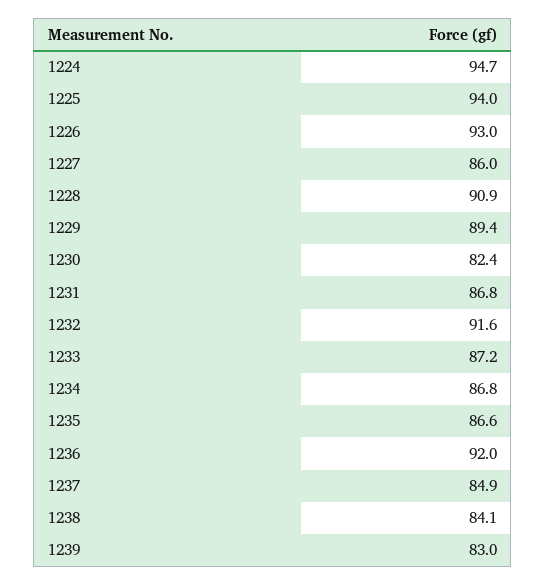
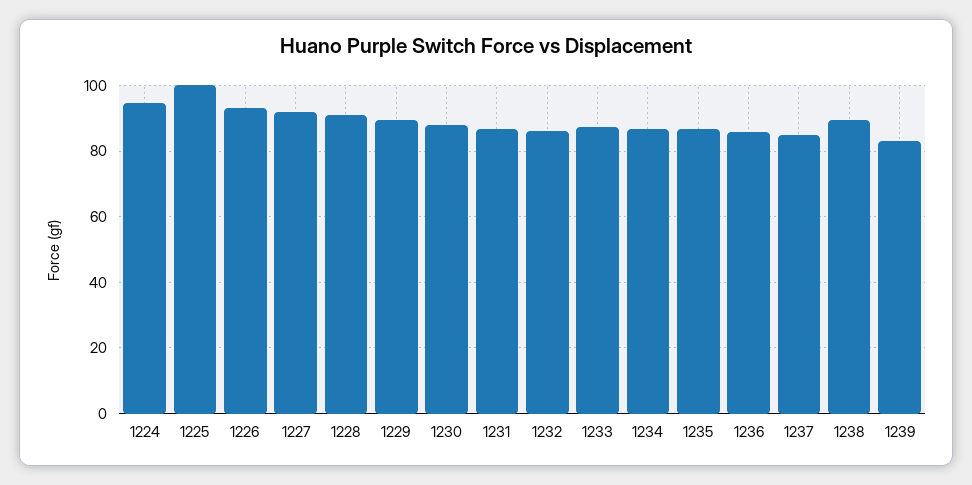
  {
    "1224": 94.7,
-   "1225": 94,
+   "1225": 100,
    "1226": 93,
-   "1227": 86,
+   "1227": 92,
    "1228": 90.9,
    "1229": 89.4,
-   "1230": 82.4,
+   "1230": 88,
    "1231": 86.8,
-   "1232": 91.6,
+   "1232": 86,
    "1233": 87.2,
    "1234": 86.8,
    "1235": 86.6,
-   "1236": 92,
+   "1236": 86,
    "1237": 84.9,
-   "1238": 84.1,
+   "1238": 90,
    "1239": 83
  }

